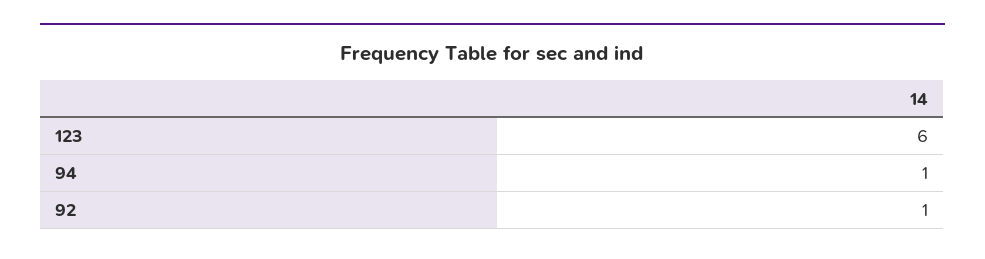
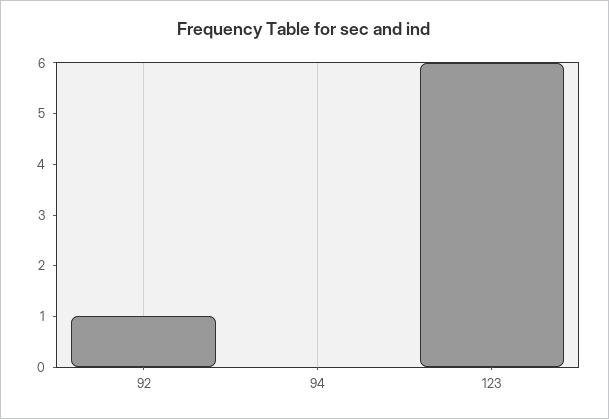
  {
    "123": 6,
-   "94": 1,
+   "94": 0,
    "92": 1
  }

